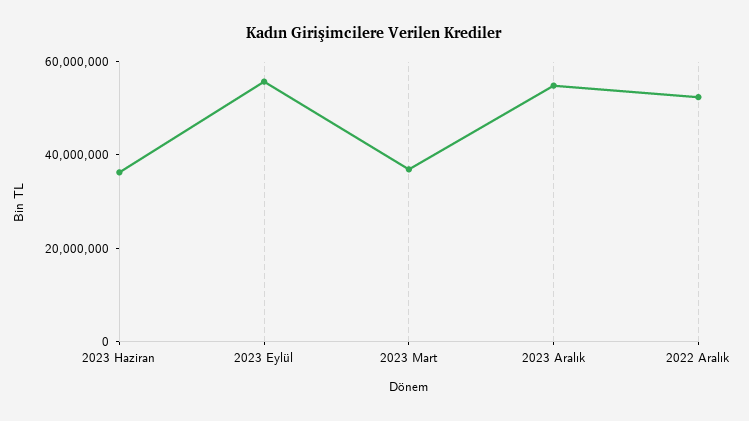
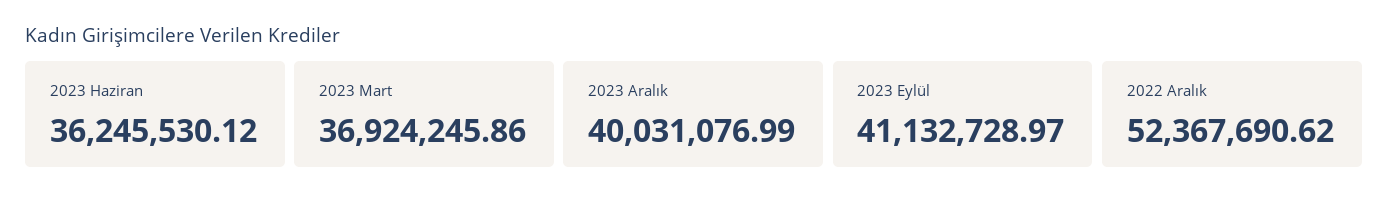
  {
    "2023 Haziran": 36245530.12,
-   "2023 Eylül": 55000000,
+   "2023 Eylül": 41132728.97,
    "2023 Mart": 36924245.86,
-   "2023 Aralık": 55000000,
+   "2023 Aralık": 40031076.99,
    "2022 Aralık": 52367690.62
  }

